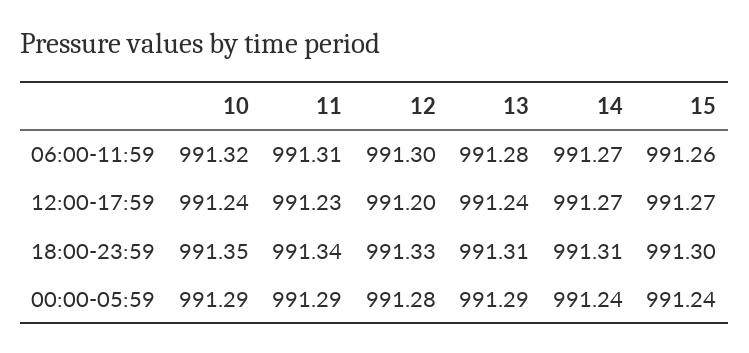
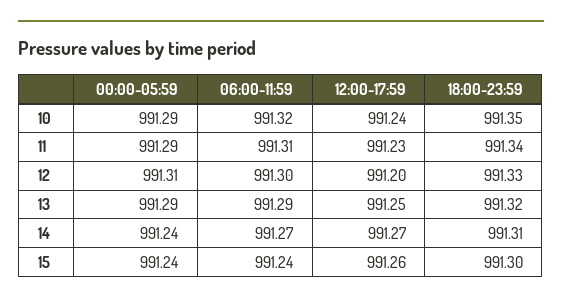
  {
    "10": {
      "06:00-11:59": 991.32,
      "12:00-17:59": 991.24,
      "18:00-23:59": 991.35,
      "00:00-05:59": 991.29
    },
    "11": {
      "06:00-11:59": 991.31,
      "12:00-17:59": 991.23,
      "18:00-23:59": 991.34,
      "00:00-05:59": 991.29
    },
    "12": {
      "06:00-11:59": 991.3,
      "12:00-17:59": 991.2,
      "18:00-23:59": 991.33,
-     "00:00-05:59": 991.28
+     "00:00-05:59": 991.31
    },
    "13": {
-     "06:00-11:59": 991.28,
+     "06:00-11:59": 991.29,
-     "12:00-17:59": 991.24,
+     "12:00-17:59": 991.25,
-     "18:00-23:59": 991.31,
+     "18:00-23:59": 991.32,
      "00:00-05:59": 991.29
    },
    "14": {
      "06:00-11:59": 991.27,
      "12:00-17:59": 991.27,
      "18:00-23:59": 991.31,
      "00:00-05:59": 991.24
    },
    "15": {
-     "06:00-11:59": 991.26,
+     "06:00-11:59": 991.24,
-     "12:00-17:59": 991.27,
+     "12:00-17:59": 991.26,
      "18:00-23:59": 991.3,
      "00:00-05:59": 991.24
    }
  }

